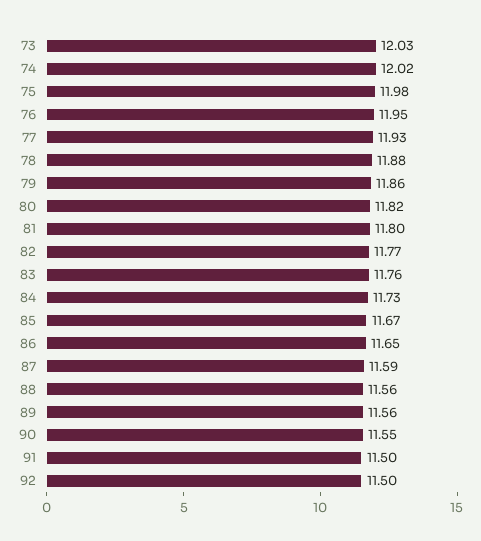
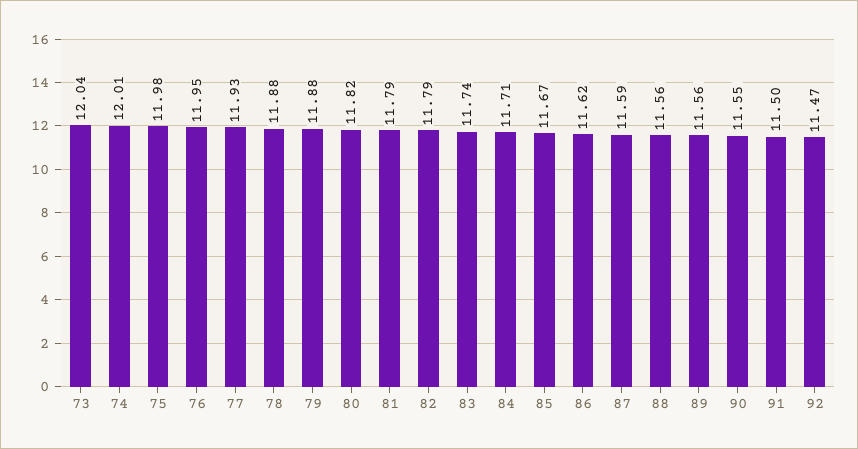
  {
-   "73": 12.03,
+   "73": 12.04,
-   "74": 12.02,
+   "74": 12.01,
    "75": 11.98,
    "76": 11.95,
    "77": 11.93,
    "78": 11.88,
-   "79": 11.86,
+   "79": 11.88,
    "80": 11.82,
-   "81": 11.8,
+   "81": 11.79,
-   "82": 11.77,
+   "82": 11.79,
-   "83": 11.76,
+   "83": 11.74,
-   "84": 11.73,
+   "84": 11.71,
    "85": 11.67,
-   "86": 11.65,
+   "86": 11.62,
    "87": 11.59,
    "88": 11.56,
    "89": 11.56,
    "90": 11.55,
    "91": 11.5,
-   "92": 11.5
+   "92": 11.47
  }

